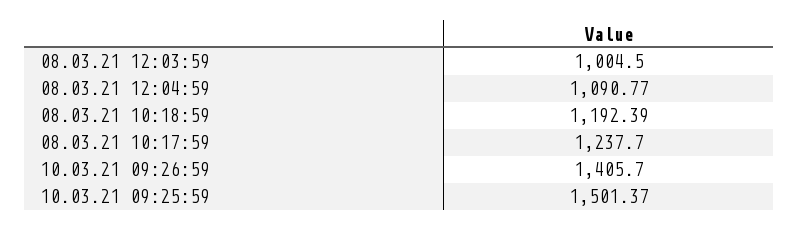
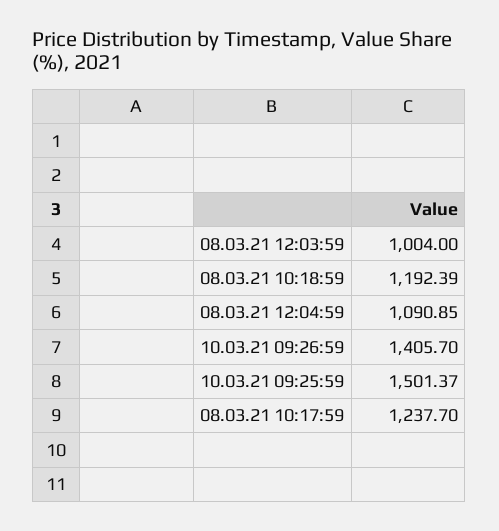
  {
-   "08.03.21 12:03:59": 1004.5,
+   "08.03.21 12:03:59": 1004,
-   "08.03.21 12:04:59": 1090.77,
+   "08.03.21 12:04:59": 1090.85,
    "08.03.21 10:18:59": 1192.39,
    "08.03.21 10:17:59": 1237.7,
    "10.03.21 09:26:59": 1405.7,
    "10.03.21 09:25:59": 1501.37
  }

